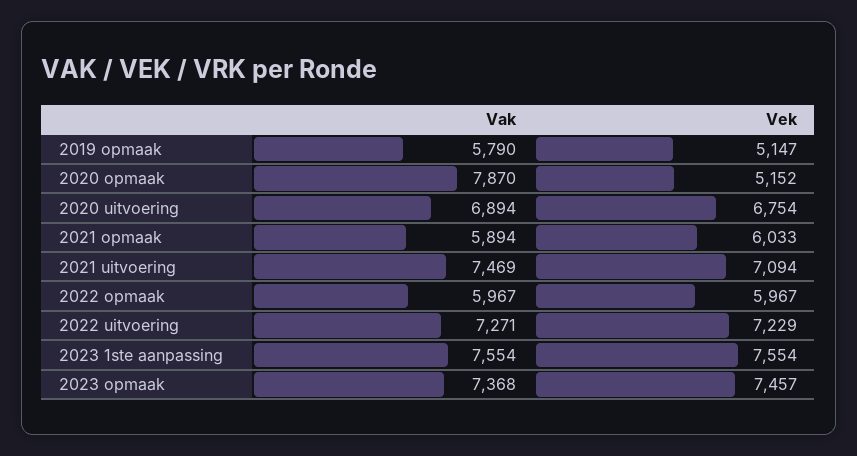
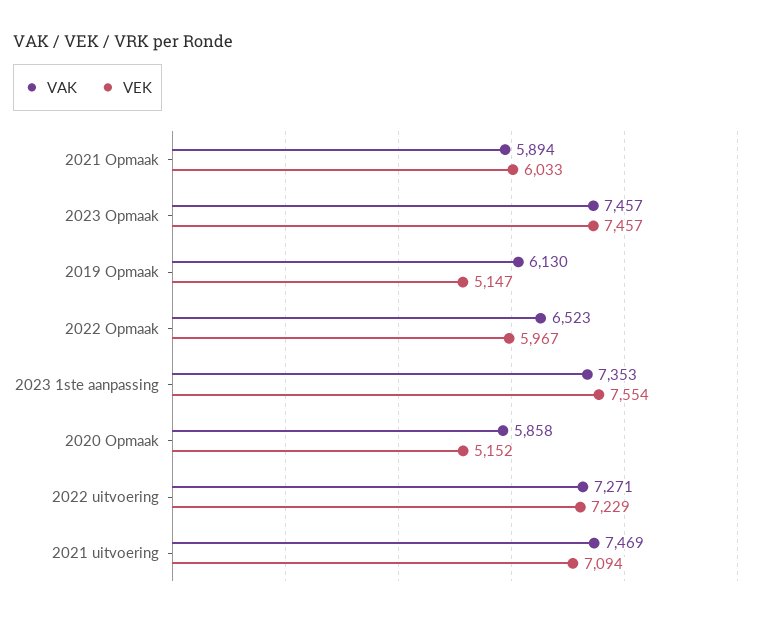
  {
    "Vak": {
-     "2019 opmaak": 5790,
+     "2019 opmaak": 6130,
-     "2020 opmaak": 7870,
+     "2020 opmaak": 5858,
-     "2020 uitvoering": 6894,
      "2021 opmaak": 5894,
      "2021 uitvoering": 7469,
-     "2022 opmaak": 5967,
+     "2022 opmaak": 6523,
      "2022 uitvoering": 7271,
-     "2023 1ste aanpassing": 7554,
+     "2023 1ste aanpassing": 7353,
-     "2023 opmaak": 7368
+     "2023 opmaak": 7457
    },
    "Vek": {
      "2019 opmaak": 5147,
      "2020 opmaak": 5152,
-     "2020 uitvoering": 6754,
      "2021 opmaak": 6033,
      "2021 uitvoering": 7094,
      "2022 opmaak": 5967,
      "2022 uitvoering": 7229,
      "2023 1ste aanpassing": 7554,
      "2023 opmaak": 7457
    }
  }

